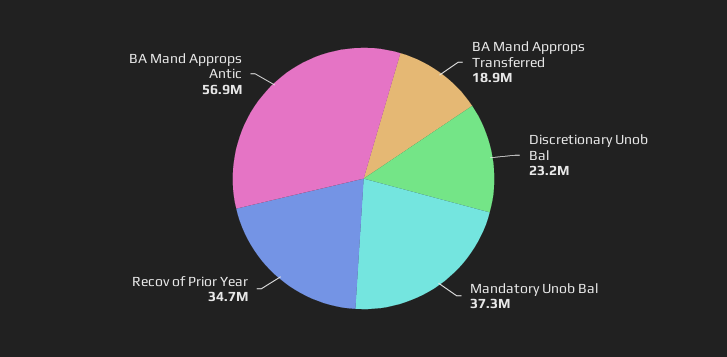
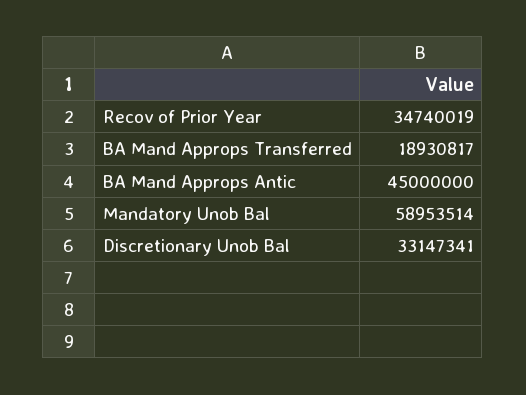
  {
    "BA Mand Approps Transferred": 18930817,
-   "Discretionary Unob Bal": 23200000,
+   "Discretionary Unob Bal": 33147341,
-   "Mandatory Unob Bal": 37300000,
+   "Mandatory Unob Bal": 58953514,
    "Recov of Prior Year": 34740019,
-   "BA Mand Approps Antic": 56900000
+   "BA Mand Approps Antic": 45000000
  }

